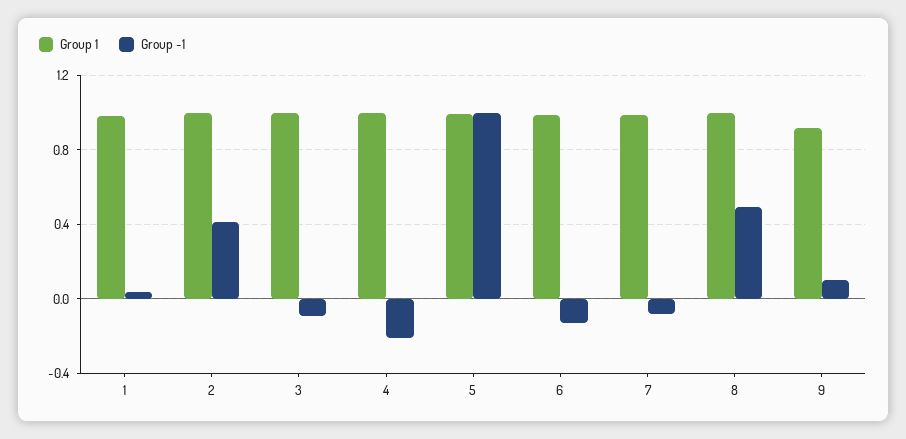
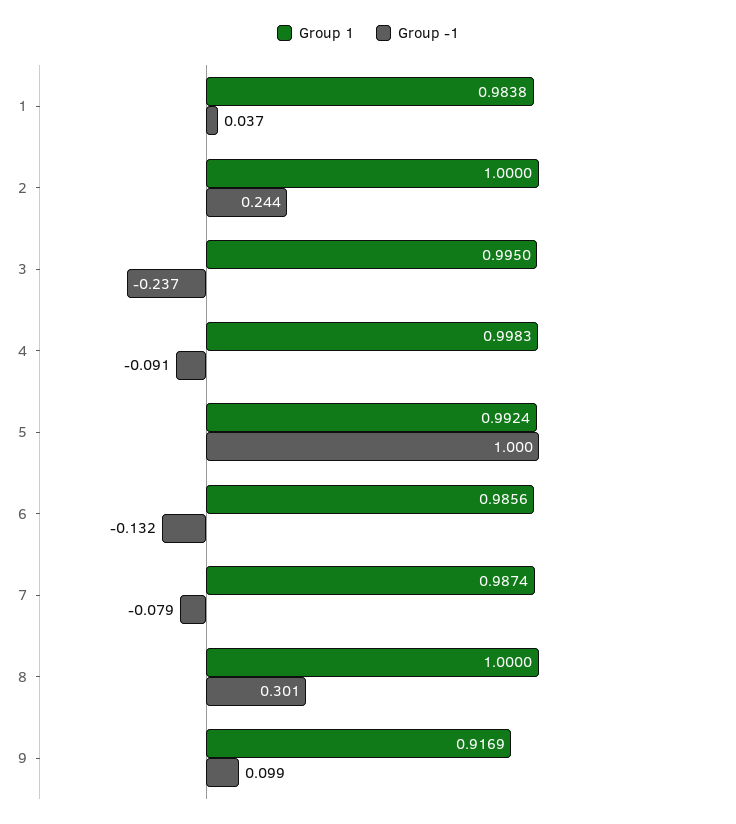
  {
    "Group 1": {
      "1": 0.9838,
      "2": 1,
      "3": 0.995,
      "4": 0.9983,
      "5": 0.9924,
      "6": 0.9856,
      "7": 0.9874,
      "8": 1,
      "9": 0.9169
    },
    "Group -1": {
      "1": 0.037,
-     "2": 0.4,
+     "2": 0.244,
-     "3": -0.1,
+     "3": -0.237,
-     "4": -0.2,
+     "4": -0.091,
      "5": 1,
      "6": -0.132,
      "7": -0.079,
-     "8": 0.5,
+     "8": 0.301,
      "9": 0.099
    }
  }

